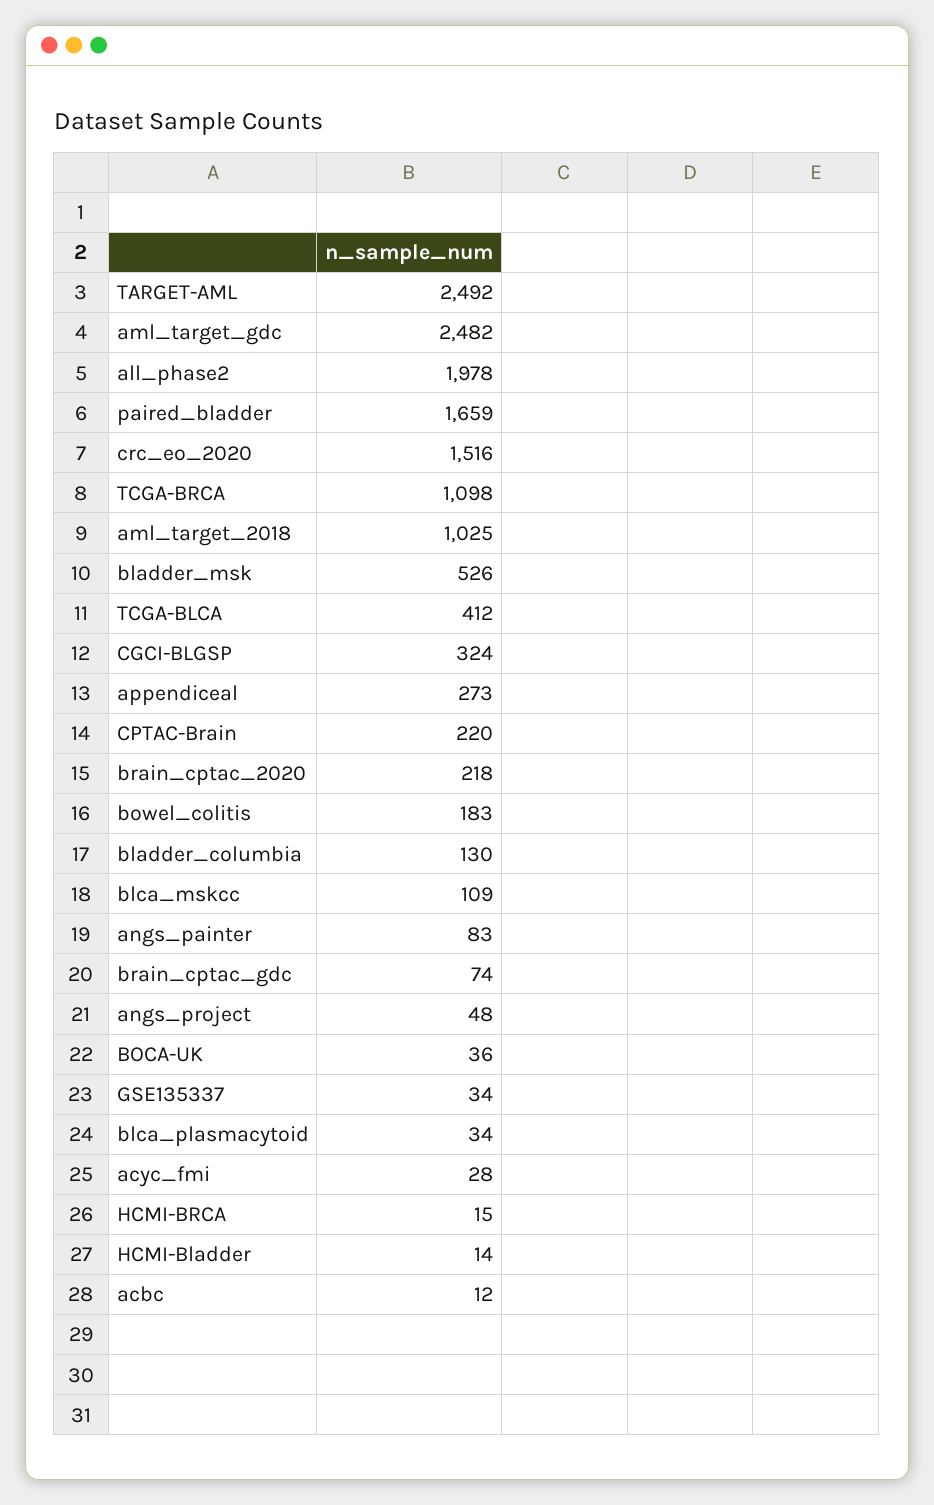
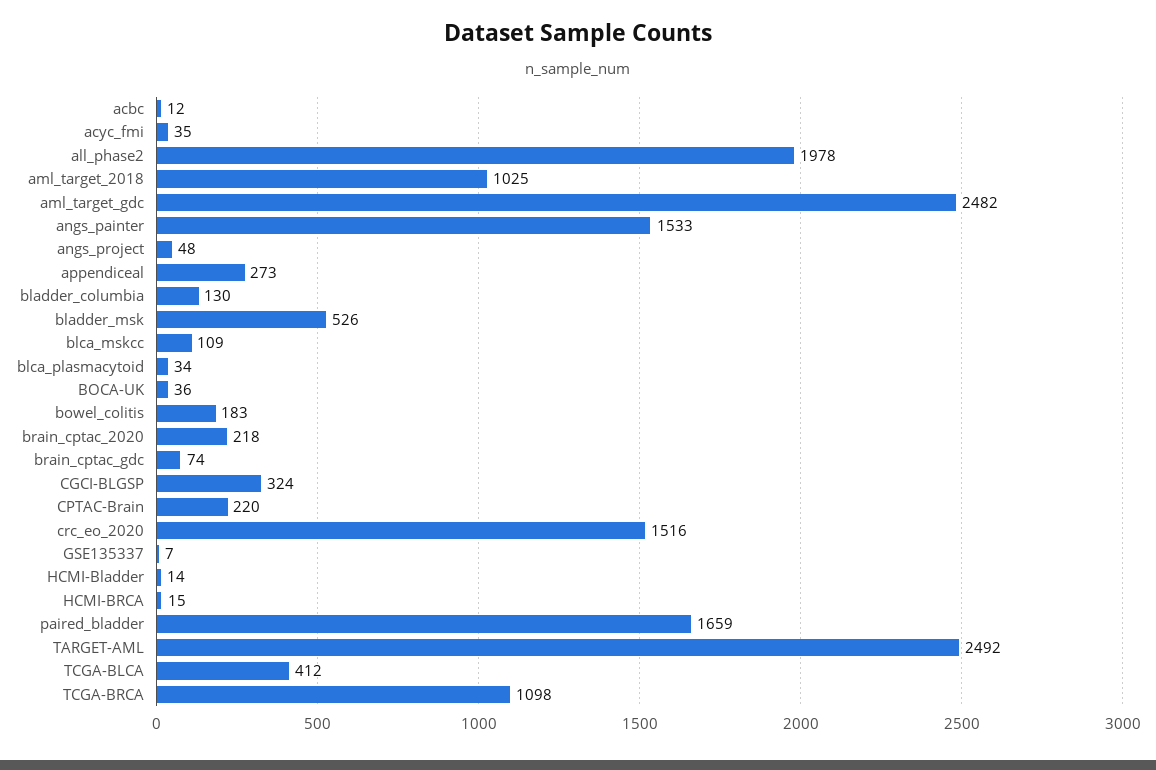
  {
    "TARGET-AML": 2492,
    "aml_target_gdc": 2482,
    "all_phase2": 1978,
    "paired_bladder": 1659,
    "crc_eo_2020": 1516,
    "TCGA-BRCA": 1098,
    "aml_target_2018": 1025,
    "bladder_msk": 526,
    "TCGA-BLCA": 412,
    "CGCI-BLGSP": 324,
    "appendiceal": 273,
    "CPTAC-Brain": 220,
    "brain_cptac_2020": 218,
    "bowel_colitis": 183,
    "bladder_columbia": 130,
    "blca_mskcc": 109,
-   "angs_painter": 83,
+   "angs_painter": 1533,
    "brain_cptac_gdc": 74,
    "angs_project": 48,
    "BOCA-UK": 36,
-   "GSE135337": 34,
+   "GSE135337": 7,
    "blca_plasmacytoid": 34,
-   "acyc_fmi": 28,
+   "acyc_fmi": 35,
    "HCMI-BRCA": 15,
    "HCMI-Bladder": 14,
    "acbc": 12
  }

